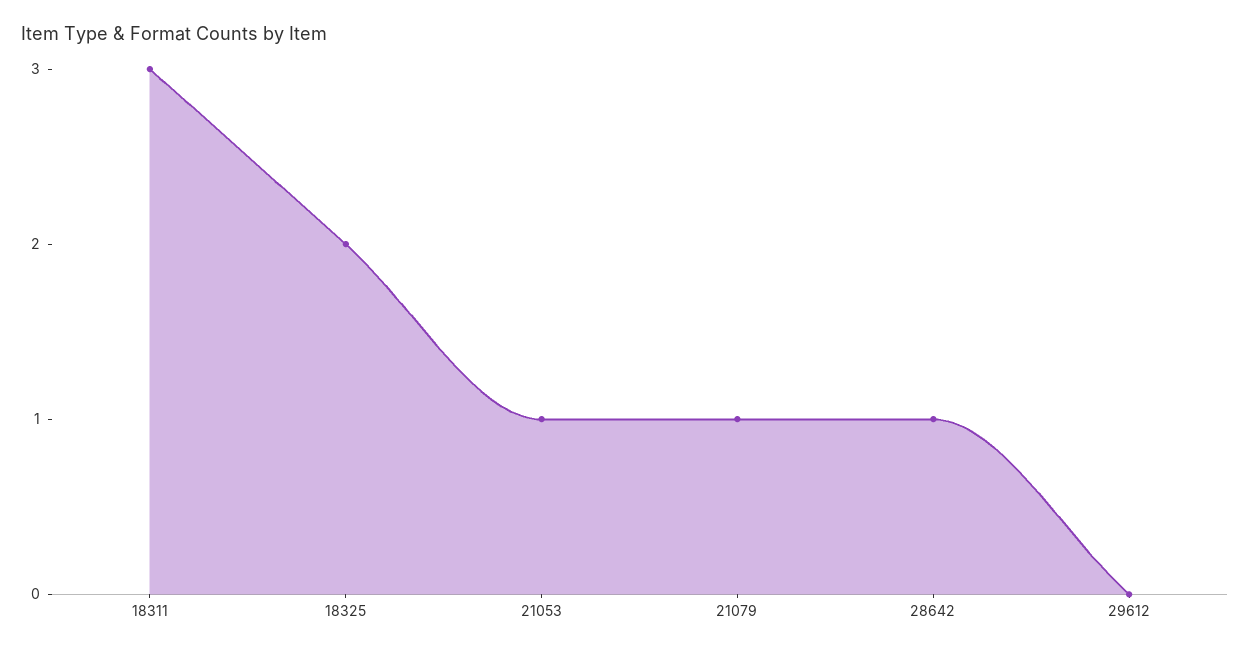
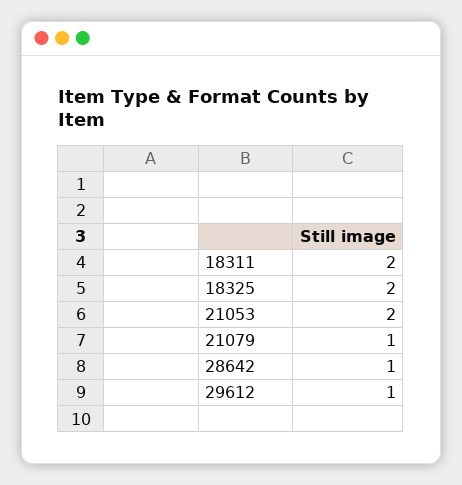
  {
-   "18311": 3,
+   "18311": 2,
    "18325": 2,
-   "21053": 1,
+   "21053": 2,
    "21079": 1,
    "28642": 1,
-   "29612": 0
+   "29612": 1
  }

